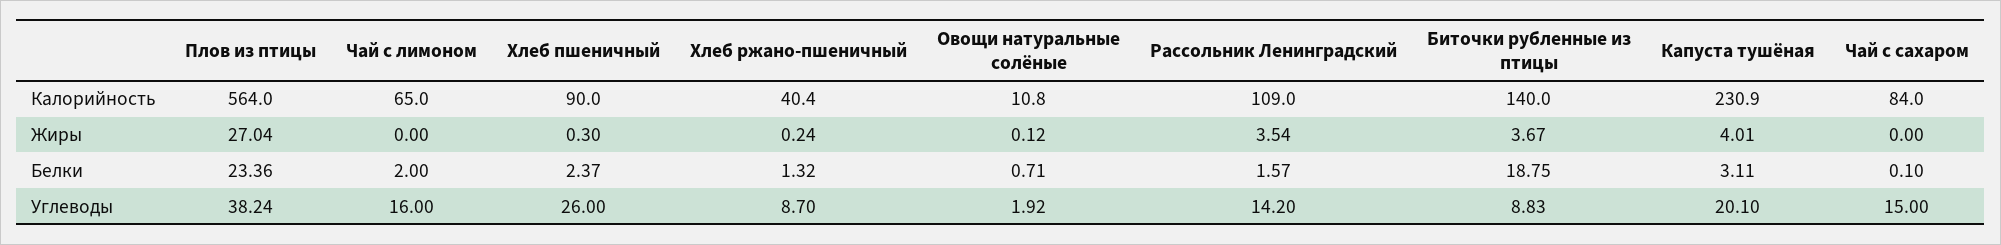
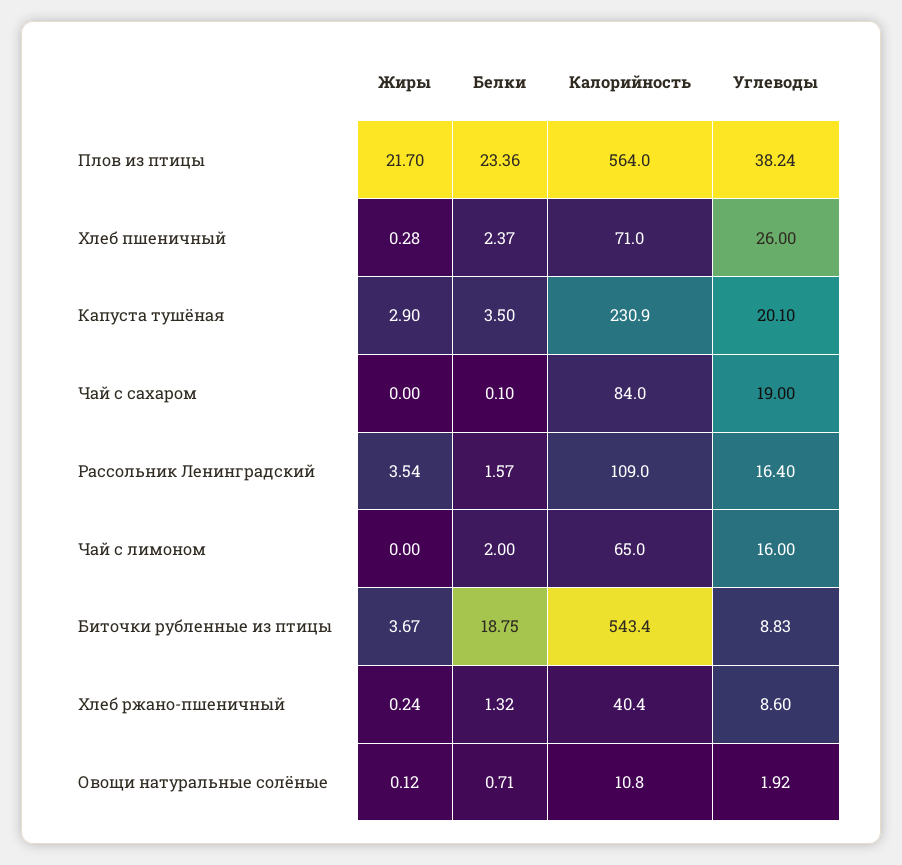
  {
    "Плов из птицы": {
      "Калорийность": 564,
-     "Жиры": 27.04,
+     "Жиры": 21.7,
      "Белки": 23.36,
      "Углеводы": 38.24
    },
    "Чай с лимоном": {
      "Калорийность": 65,
      "Жиры": 0,
      "Белки": 2,
      "Углеводы": 16
    },
    "Хлеб пшеничный": {
-     "Калорийность": 90,
+     "Калорийность": 71,
-     "Жиры": 0.3,
+     "Жиры": 0.28,
      "Белки": 2.37,
      "Углеводы": 26
    },
    "Хлеб ржано-пшеничный": {
      "Калорийность": 40.4,
      "Жиры": 0.24,
      "Белки": 1.32,
-     "Углеводы": 8.7
+     "Углеводы": 8.6
    },
    "Овощи натуральные солёные": {
      "Калорийность": 10.8,
      "Жиры": 0.12,
      "Белки": 0.71,
      "Углеводы": 1.92
    },
    "Рассольник Ленинградский": {
      "Калорийность": 109,
      "Жиры": 3.54,
      "Белки": 1.57,
-     "Углеводы": 14.2
+     "Углеводы": 16.4
    },
    "Биточки рубленные из птицы": {
-     "Калорийность": 140,
+     "Калорийность": 543.4,
      "Жиры": 3.67,
      "Белки": 18.75,
      "Углеводы": 8.83
    },
    "Капуста тушёная": {
      "Калорийность": 230.9,
-     "Жиры": 4.01,
+     "Жиры": 2.9,
-     "Белки": 3.11,
+     "Белки": 3.5,
      "Углеводы": 20.1
    },
    "Чай с сахаром": {
      "Калорийность": 84,
      "Жиры": 0,
      "Белки": 0.1,
-     "Углеводы": 15
+     "Углеводы": 19
    }
  }

